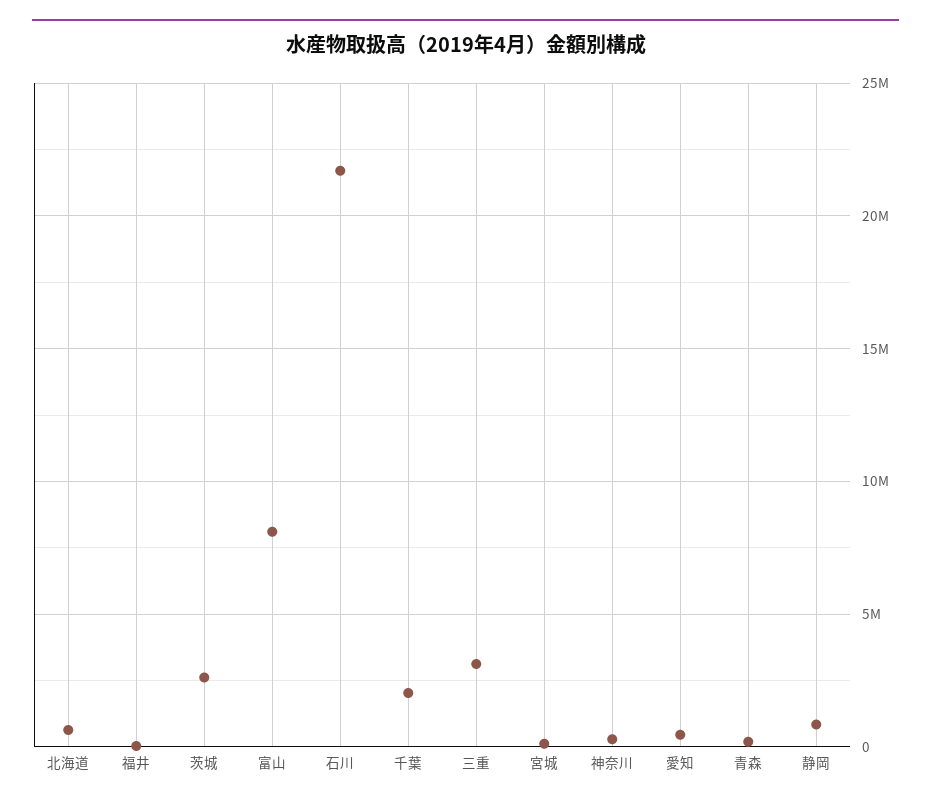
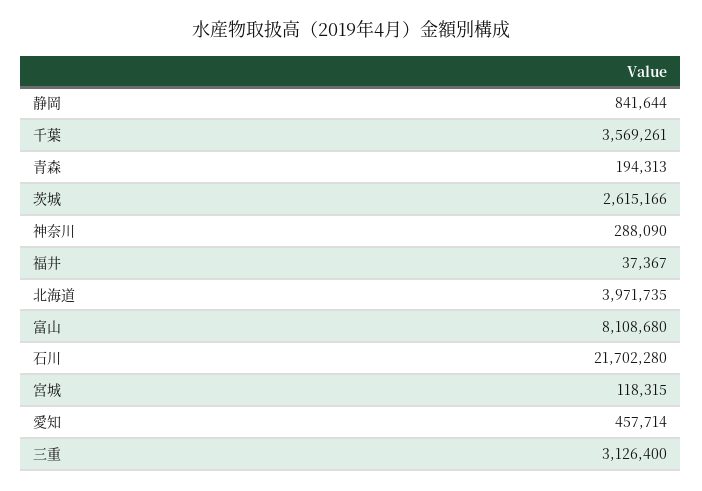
  {
-   "北海道": 500000,
+   "北海道": 3971735,
    "福井": 37367,
    "茨城": 2615166,
    "富山": 8108680,
    "石川": 21702280,
-   "千葉": 2000000,
+   "千葉": 3569261,
    "三重": 3126400,
    "宮城": 118315,
    "神奈川": 288090,
    "愛知": 457714,
    "青森": 194313,
    "静岡": 841644
  }

